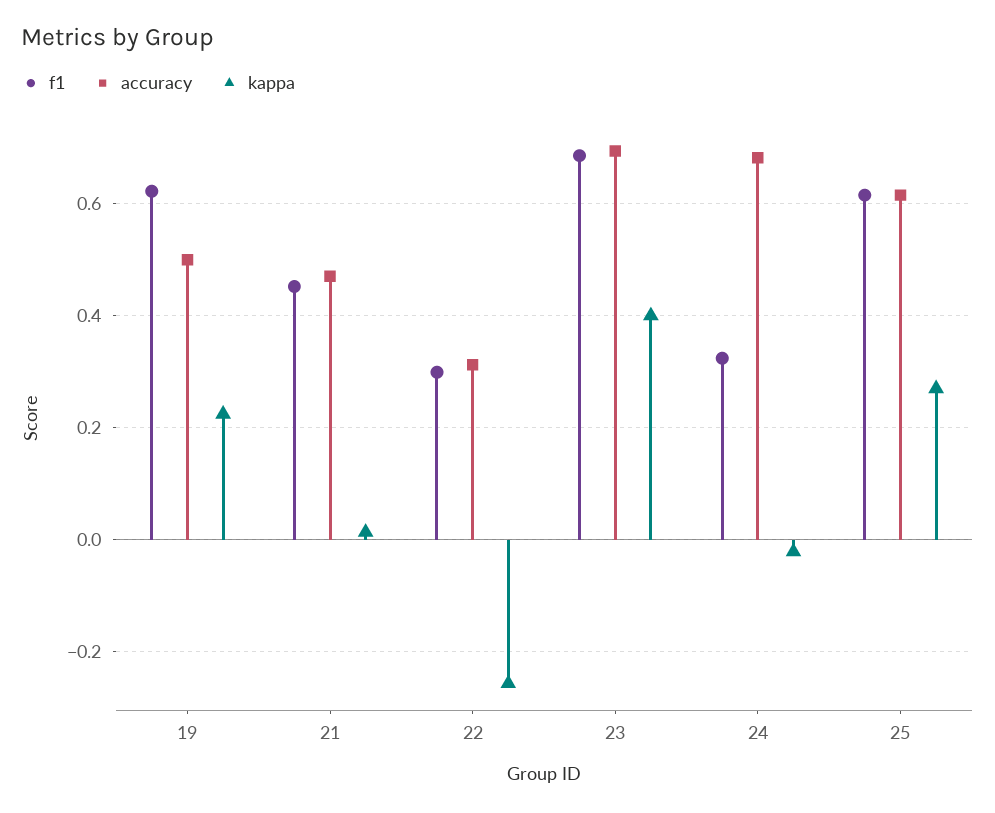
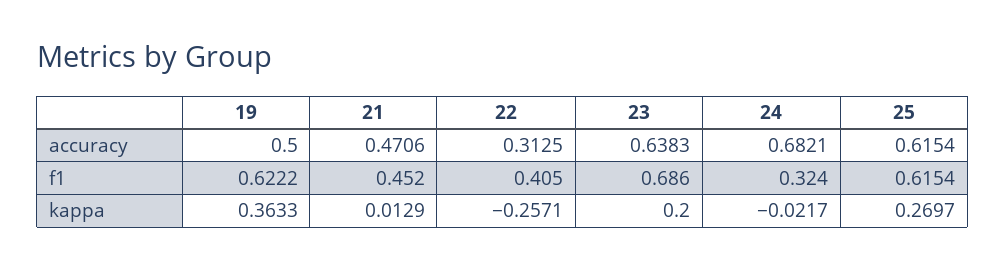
  {
    "f1": {
      "19": 0.6222,
      "21": 0.452,
-     "22": 0.3,
+     "22": 0.405,
      "23": 0.686,
      "24": 0.324,
      "25": 0.6154
    },
    "accuracy": {
      "19": 0.5,
      "21": 0.4706,
      "22": 0.3125,
-     "23": 0.7,
+     "23": 0.6383,
      "24": 0.6821,
      "25": 0.6154
    },
    "kappa": {
-     "19": 0.22,
+     "19": 0.3633,
      "21": 0.0129,
      "22": -0.2571,
-     "23": 0.4,
+     "23": 0.2,
      "24": -0.0217,
      "25": 0.2697
    }
  }

